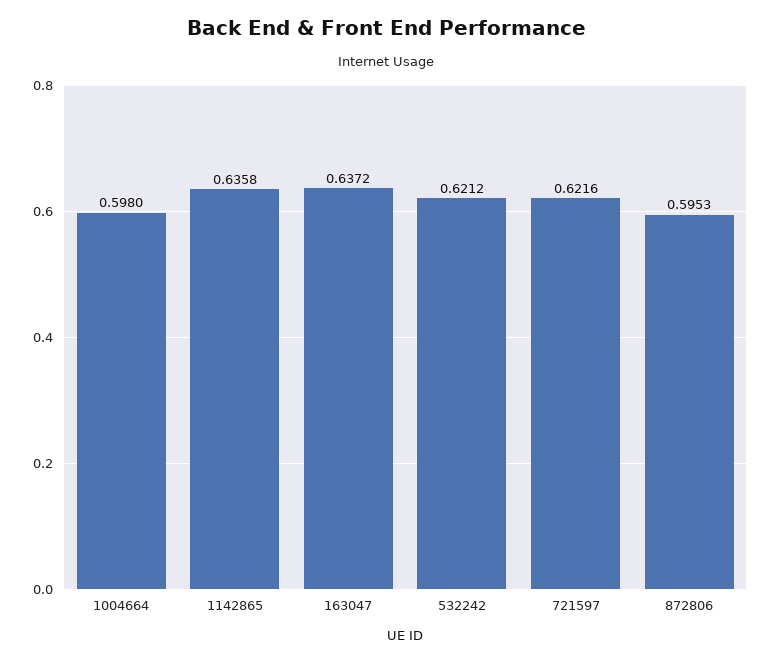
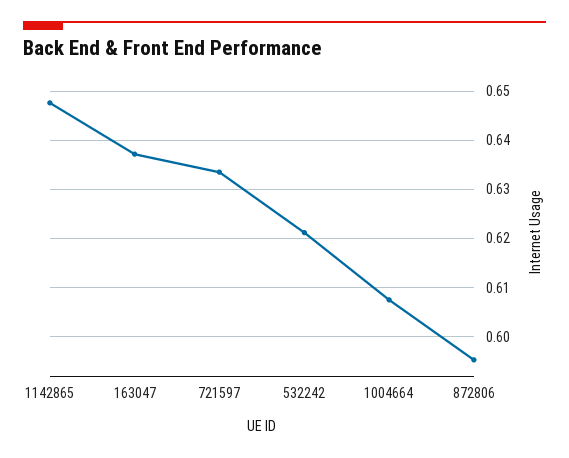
  {
-   "1004664": 0.598,
+   "1004664": 0.608,
-   "1142865": 0.6358,
+   "1142865": 0.648,
    "163047": 0.6372,
    "532242": 0.6212,
-   "721597": 0.6216,
+   "721597": 0.634,
    "872806": 0.5953
  }

